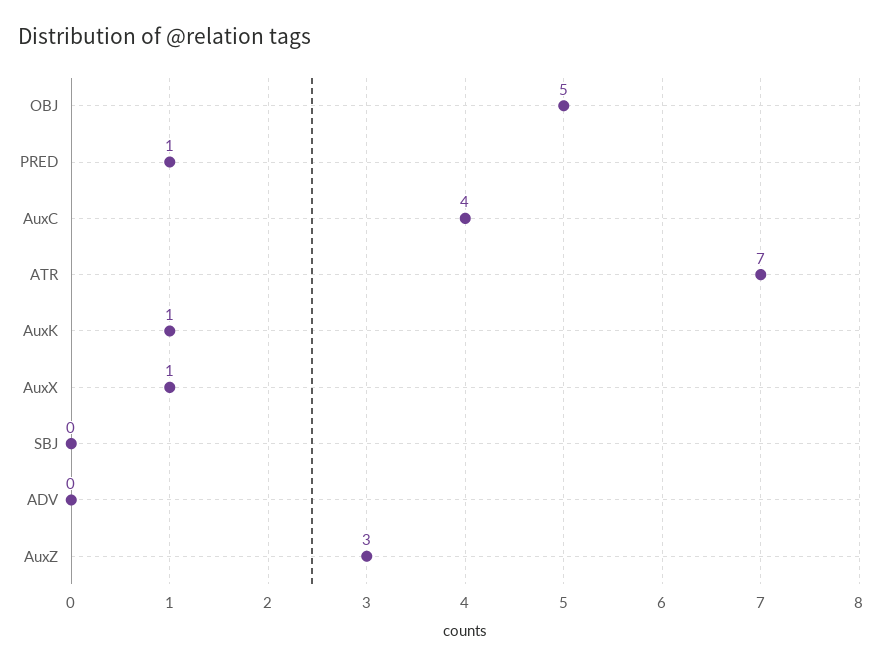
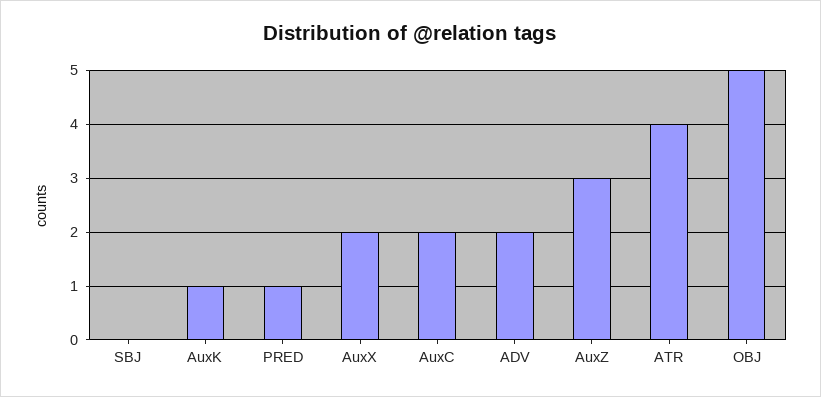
  {
    "OBJ": 5,
    "PRED": 1,
-   "AuxC": 4,
+   "AuxC": 2,
-   "ATR": 7,
+   "ATR": 4,
    "AuxK": 1,
-   "AuxX": 1,
+   "AuxX": 2,
    "SBJ": 0,
-   "ADV": 0,
+   "ADV": 2,
    "AuxZ": 3
  }

